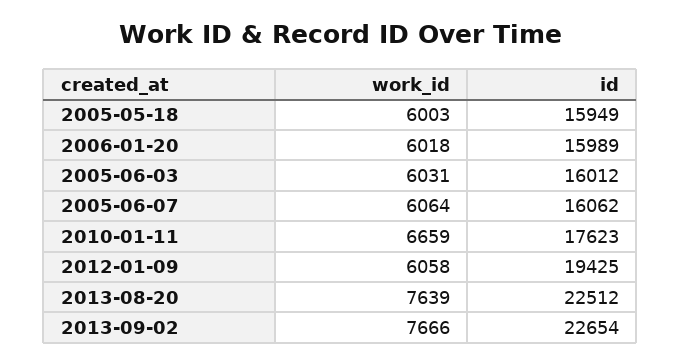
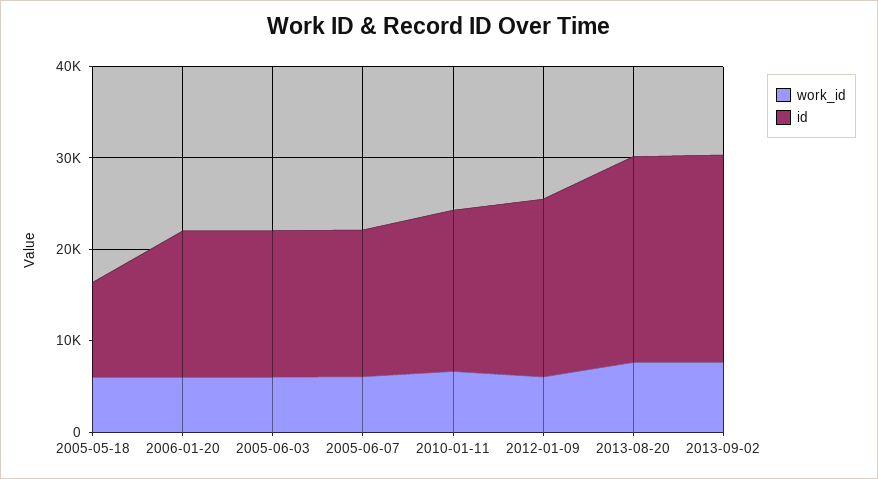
  {
    "work_id": {
      "2005-05-18": 6003,
      "2006-01-20": 6018,
      "2005-06-03": 6031,
      "2005-06-07": 6064,
      "2010-01-11": 6659,
      "2012-01-09": 6058,
      "2013-08-20": 7639,
      "2013-09-02": 7666
    },
    "id": {
-     "2005-05-18": 15949,
+     "2005-05-18": 10000,
      "2006-01-20": 15989,
      "2005-06-03": 16012,
      "2005-06-07": 16062,
      "2010-01-11": 17623,
      "2012-01-09": 19425,
      "2013-08-20": 22512,
      "2013-09-02": 22654
    }
  }

